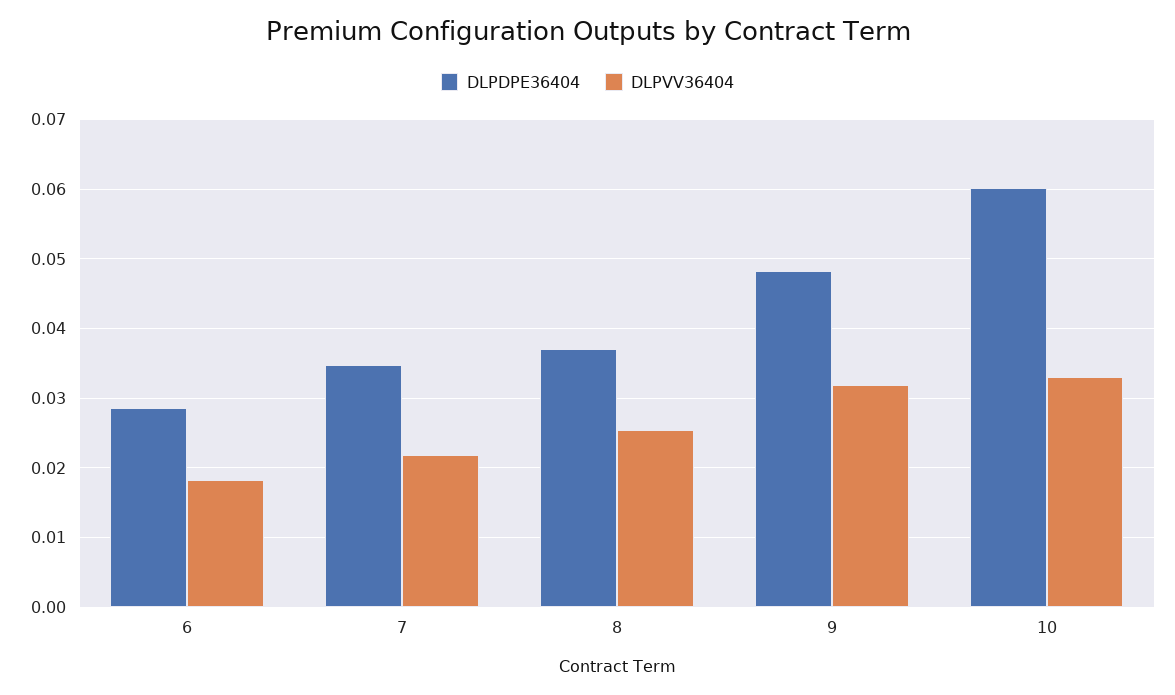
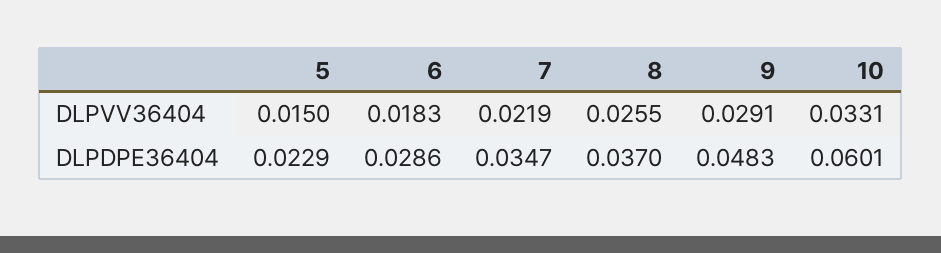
  {
    "DLPDPE36404": {
      "6": 0.0286,
      "7": 0.0347,
      "8": 0.037,
      "9": 0.0483,
-     "10": 0.0601
+     "10": 0.0601,
+     "5": 0.0229
    },
    "DLPVV36404": {
      "6": 0.0183,
      "7": 0.0219,
      "8": 0.0255,
-     "9": 0.032,
+     "9": 0.0291,
-     "10": 0.0331
+     "10": 0.0331,
+     "5": 0.015
    }
  }

